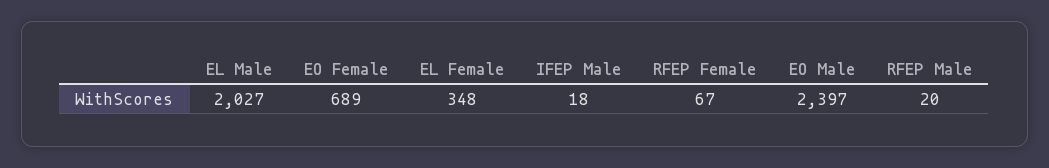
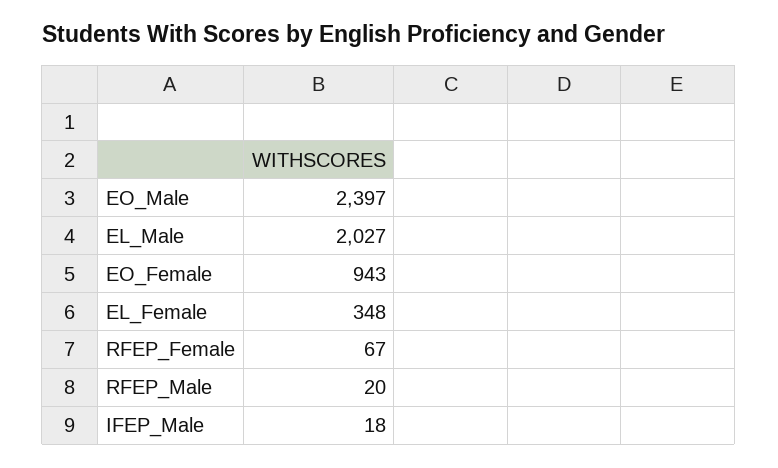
  {
    "EL Male": 2027,
-   "EO Female": 689,
+   "EO Female": 943,
    "EL Female": 348,
    "IFEP Male": 18,
    "RFEP Female": 67,
    "EO Male": 2397,
    "RFEP Male": 20
  }

